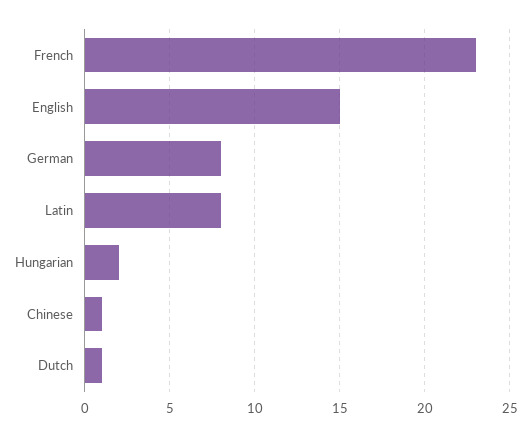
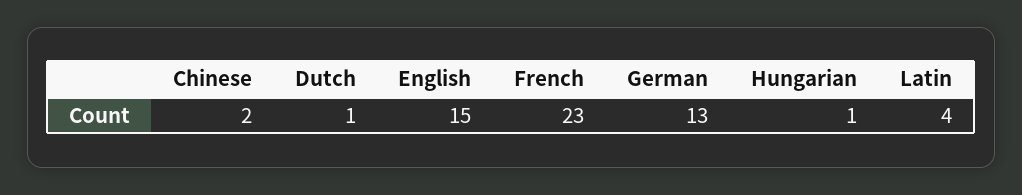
  {
    "French": 23,
    "English": 15,
-   "German": 8,
+   "German": 13,
-   "Latin": 8,
+   "Latin": 4,
-   "Hungarian": 2,
+   "Hungarian": 1,
-   "Chinese": 1,
+   "Chinese": 2,
    "Dutch": 1
  }

